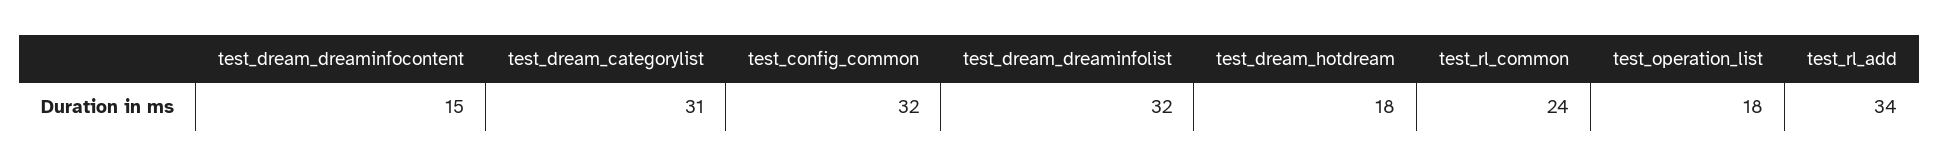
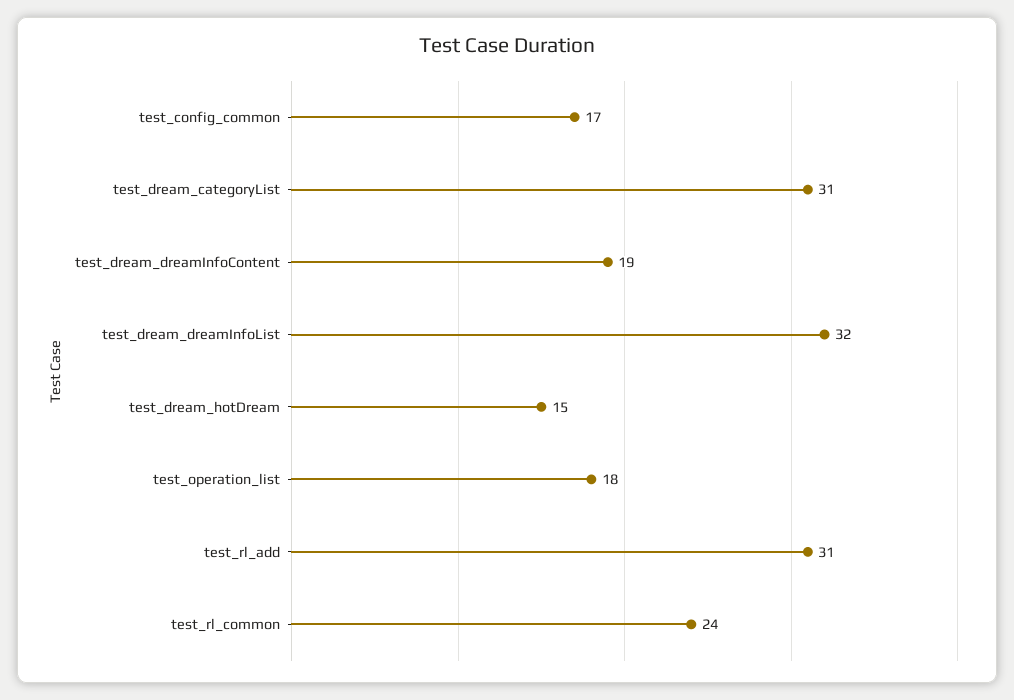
  {
-   "test_dream_dreaminfocontent": 15,
+   "test_dream_dreaminfocontent": 19,
    "test_dream_categorylist": 31,
-   "test_config_common": 32,
+   "test_config_common": 17,
    "test_dream_dreaminfolist": 32,
-   "test_dream_hotdream": 18,
+   "test_dream_hotdream": 15,
    "test_rl_common": 24,
    "test_operation_list": 18,
-   "test_rl_add": 34
+   "test_rl_add": 31
  }

